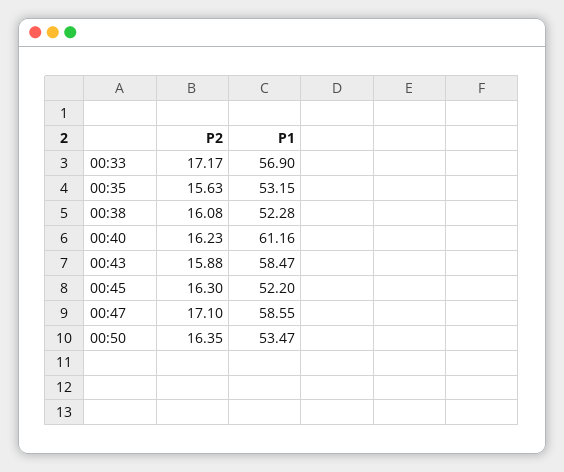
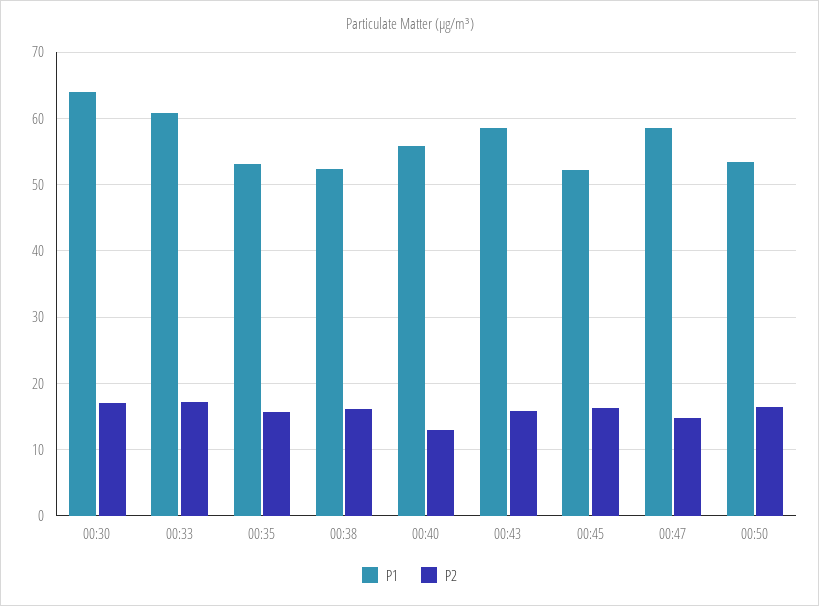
  {
    "P2": {
      "00:33": 17.17,
      "00:35": 15.63,
      "00:38": 16.08,
-     "00:40": 16.23,
+     "00:40": 13,
      "00:43": 15.88,
      "00:45": 16.3,
-     "00:47": 17.1,
+     "00:47": 15,
-     "00:50": 16.35
+     "00:50": 16.35,
+     "00:30": 17
    },
    "P1": {
-     "00:33": 56.9,
+     "00:33": 61,
      "00:35": 53.15,
      "00:38": 52.28,
-     "00:40": 61.16,
+     "00:40": 56,
      "00:43": 58.47,
      "00:45": 52.2,
      "00:47": 58.55,
-     "00:50": 53.47
+     "00:50": 53.47,
+     "00:30": 64
    }
  }

